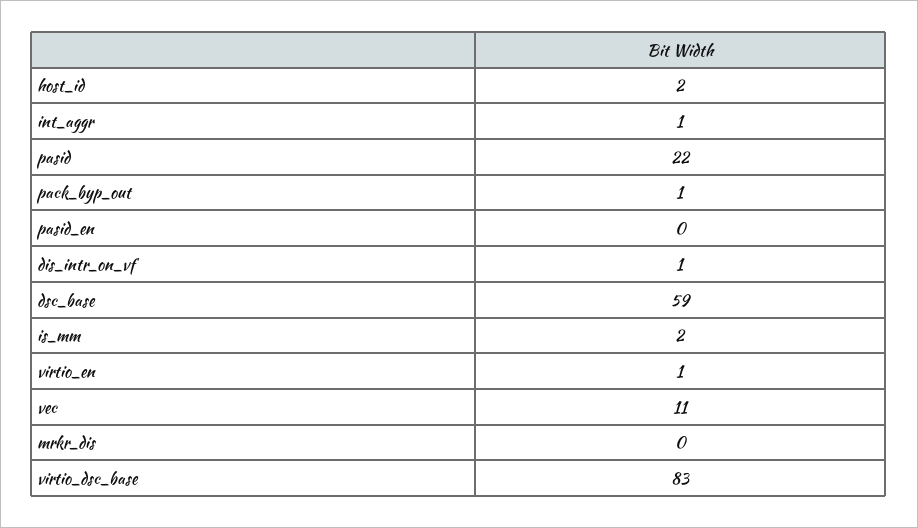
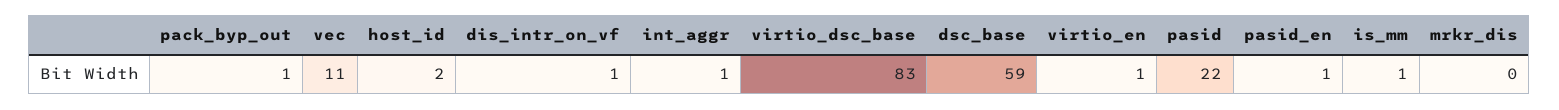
  {
    "host_id": 2,
    "int_aggr": 1,
    "pasid": 22,
    "pack_byp_out": 1,
-   "pasid_en": 0,
+   "pasid_en": 1,
    "dis_intr_on_vf": 1,
    "dsc_base": 59,
-   "is_mm": 2,
+   "is_mm": 1,
    "virtio_en": 1,
    "vec": 11,
    "mrkr_dis": 0,
    "virtio_dsc_base": 83
  }

